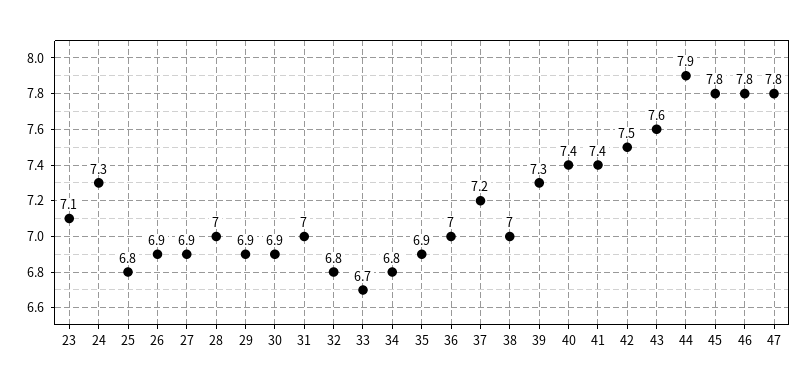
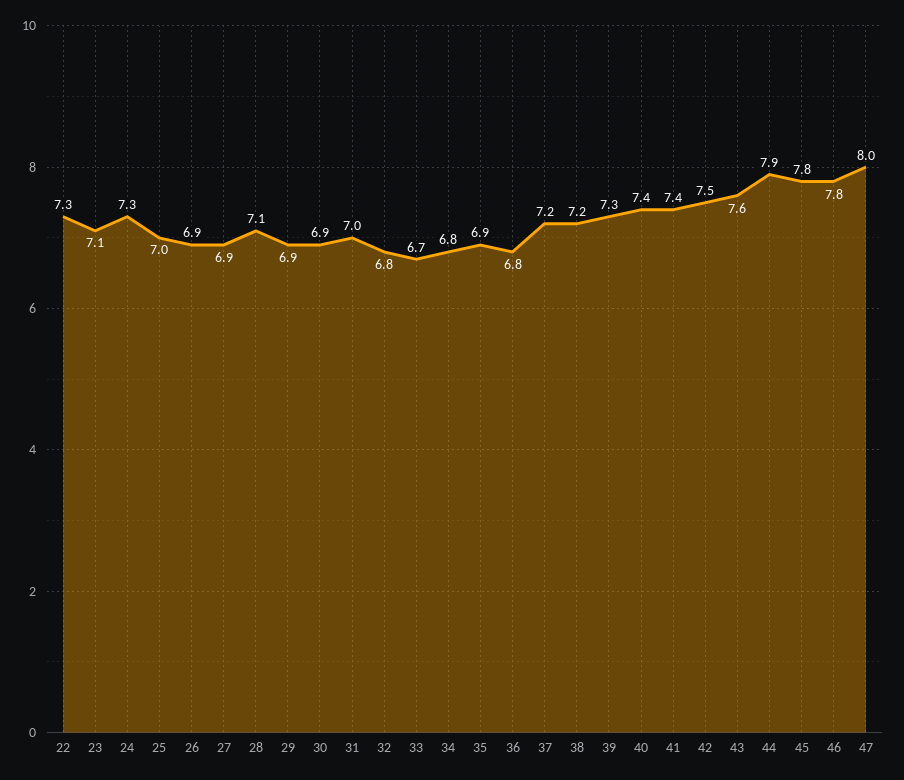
  {
    "23": 7.1,
    "24": 7.3,
-   "25": 6.8,
+   "25": 7,
    "26": 6.9,
    "27": 6.9,
-   "28": 7,
+   "28": 7.1,
    "29": 6.9,
    "30": 6.9,
    "31": 7,
    "32": 6.8,
    "33": 6.7,
    "34": 6.8,
    "35": 6.9,
-   "36": 7,
+   "36": 6.8,
    "37": 7.2,
-   "38": 7,
+   "38": 7.2,
    "39": 7.3,
    "40": 7.4,
    "41": 7.4,
    "42": 7.5,
    "43": 7.6,
    "44": 7.9,
    "45": 7.8,
    "46": 7.8,
-   "47": 7.8
+   "47": 8,
+   "22": 7.3
  }

